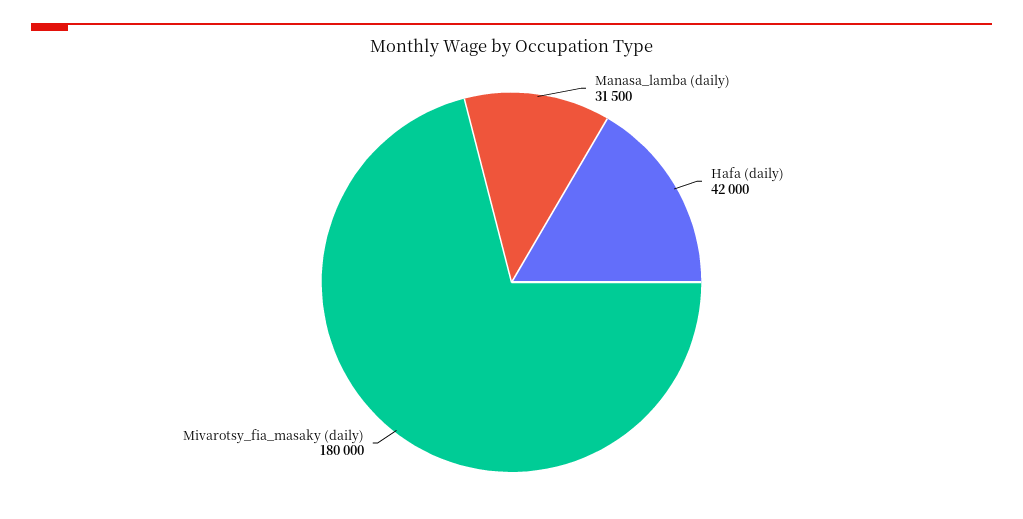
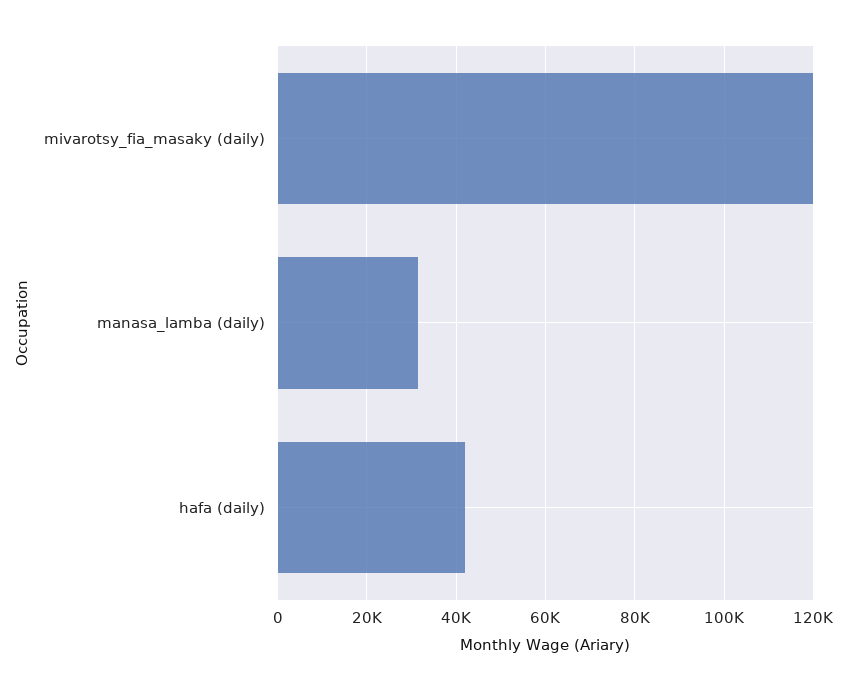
  {
    "Manasa_lamba (daily)": 31500,
    "Hafa (daily)": 42000,
-   "Mivarotsy_fia_masaky (daily)": 180000
+   "Mivarotsy_fia_masaky (daily)": 120000
  }

